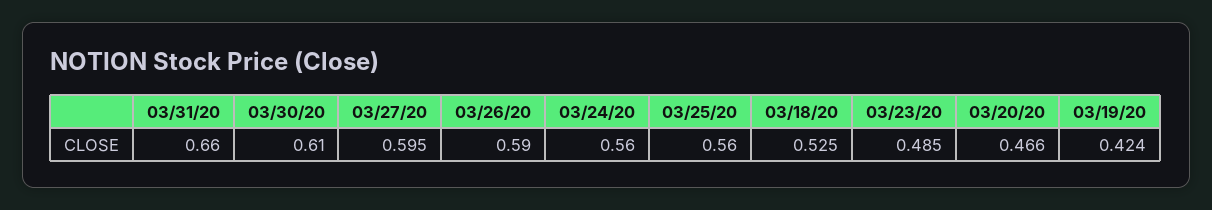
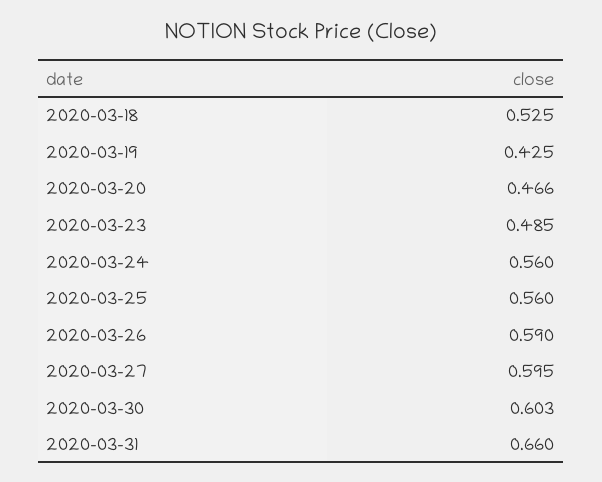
  {
    "03/31/20": 0.66,
-   "03/30/20": 0.61,
+   "03/30/20": 0.603,
    "03/27/20": 0.595,
    "03/26/20": 0.59,
    "03/24/20": 0.56,
    "03/25/20": 0.56,
    "03/18/20": 0.525,
    "03/23/20": 0.485,
    "03/20/20": 0.466,
-   "03/19/20": 0.424
+   "03/19/20": 0.425
  }

